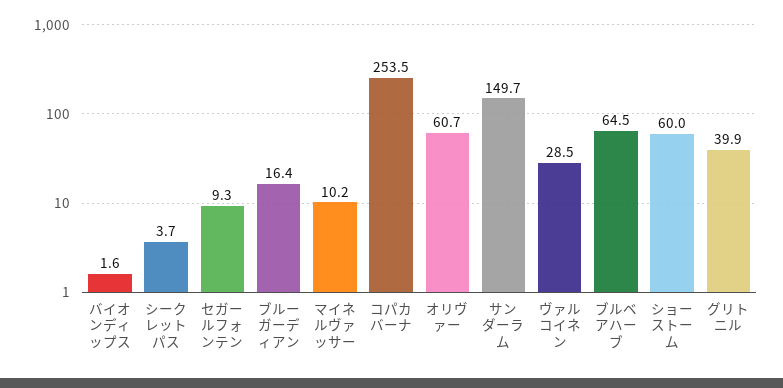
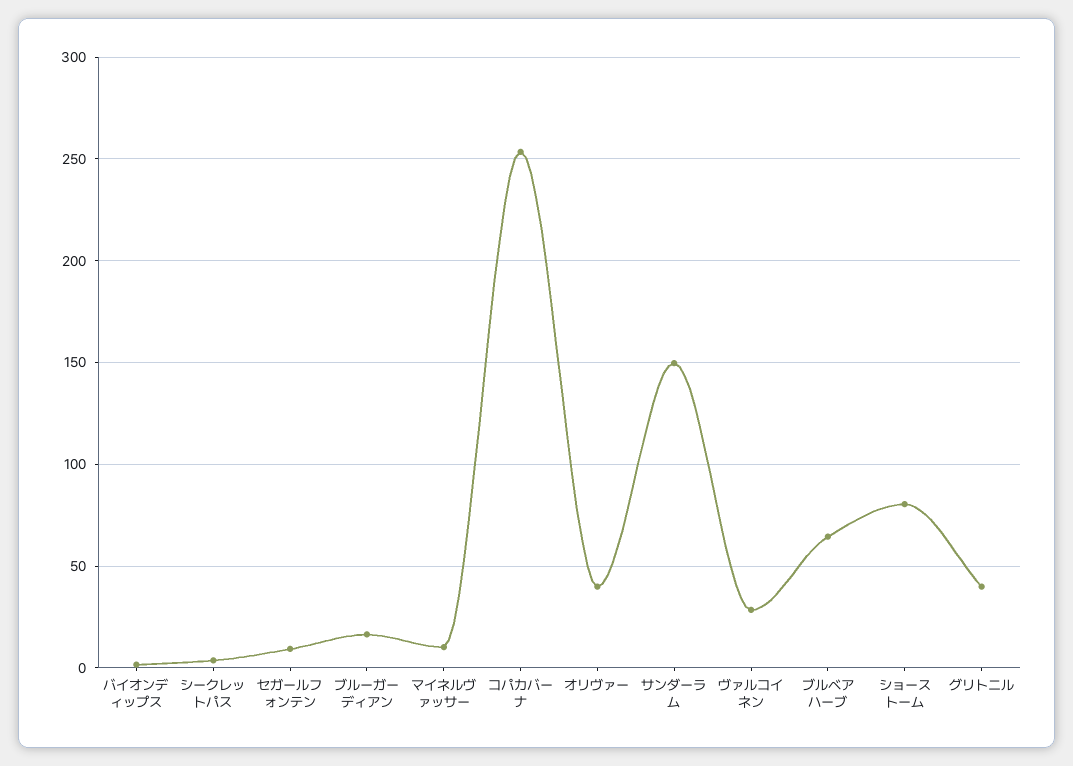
  {
    "バイオンディップス": 1.6,
    "シークレットパス": 3.7,
    "セガールフォンテン": 9.3,
    "ブルーガーディアン": 16.4,
    "マイネルヴァッサー": 10.2,
    "コパカバーナ": 253.5,
-   "オリヴァー": 60.7,
+   "オリヴァー": 40,
    "サンダーラム": 149.7,
    "ヴァルコイネン": 28.5,
    "ブルベアハーブ": 64.5,
-   "ショーストーム": 60,
+   "ショーストーム": 80,
    "グリトニル": 39.9
  }

